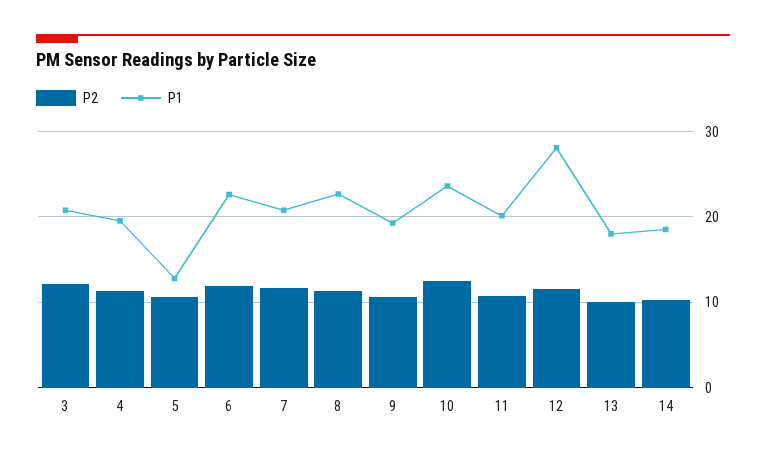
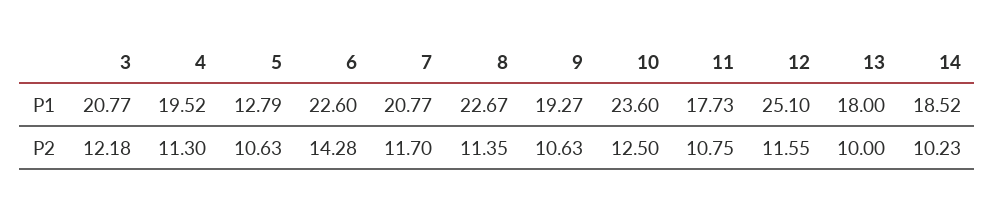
  {
    "P2": {
      "3": 12.18,
      "4": 11.3,
      "5": 10.63,
-     "6": 12,
+     "6": 14.28,
      "7": 11.7,
      "8": 11.35,
      "9": 10.63,
      "10": 12.5,
      "11": 10.75,
      "12": 11.55,
      "13": 10,
      "14": 10.23
    },
    "P1": {
      "3": 20.77,
      "4": 19.52,
      "5": 12.79,
      "6": 22.6,
      "7": 20.77,
      "8": 22.67,
      "9": 19.27,
      "10": 23.6,
-     "11": 20,
+     "11": 17.73,
-     "12": 28,
+     "12": 25.1,
      "13": 18,
      "14": 18.52
    }
  }

